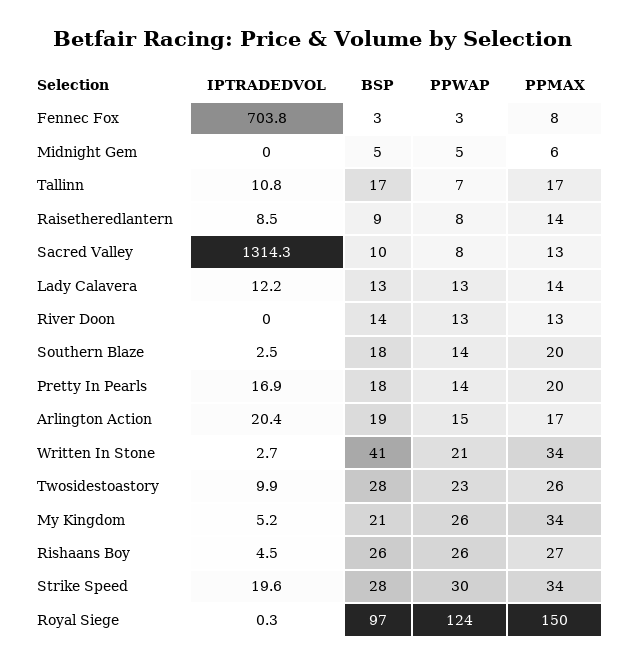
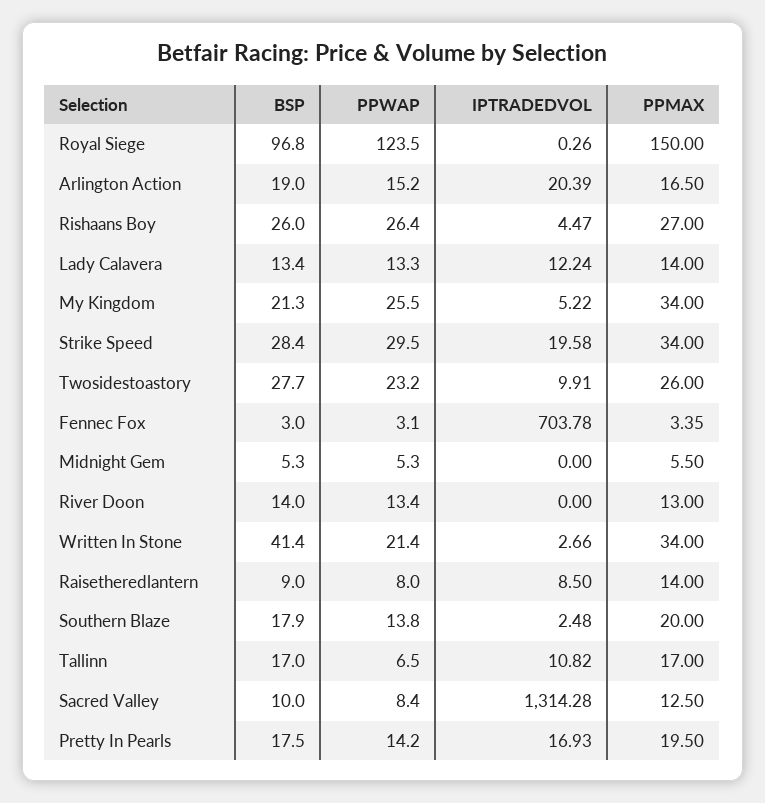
  {
    "IPTRADEDVOL": {
      "Fennec Fox": 703.78,
      "Midnight Gem": 0,
      "Tallinn": 10.82,
      "Raisetheredlantern": 8.5,
      "Sacred Valley": 1314.28,
      "Lady Calavera": 12.24,
      "River Doon": 0,
      "Southern Blaze": 2.48,
      "Pretty In Pearls": 16.93,
      "Arlington Action": 20.39,
      "Written In Stone": 2.66,
      "Twosidestoastory": 9.91,
      "My Kingdom": 5.22,
      "Rishaans Boy": 4.47,
      "Strike Speed": 19.58,
      "Royal Siege": 0.26
    },
    "BSP": {
      "Fennec Fox": 3,
      "Midnight Gem": 5.3,
      "Tallinn": 17,
      "Raisetheredlantern": 9,
      "Sacred Valley": 10,
      "Lady Calavera": 13.4,
      "River Doon": 14,
      "Southern Blaze": 17.9,
      "Pretty In Pearls": 17.5,
      "Arlington Action": 19,
      "Written In Stone": 41.4,
      "Twosidestoastory": 27.7,
      "My Kingdom": 21.3,
      "Rishaans Boy": 26,
      "Strike Speed": 28.4,
      "Royal Siege": 96.8
    },
    "PPWAP": {
      "Fennec Fox": 3.1,
      "Midnight Gem": 5.3,
      "Tallinn": 6.5,
      "Raisetheredlantern": 8,
      "Sacred Valley": 8.4,
      "Lady Calavera": 13.3,
      "River Doon": 13.4,
      "Southern Blaze": 13.8,
      "Pretty In Pearls": 14.2,
      "Arlington Action": 15.2,
      "Written In Stone": 21.4,
      "Twosidestoastory": 23.2,
      "My Kingdom": 25.5,
      "Rishaans Boy": 26.4,
      "Strike Speed": 29.5,
      "Royal Siege": 123.5
    },
    "PPMAX": {
-     "Fennec Fox": 8,
+     "Fennec Fox": 3.35,
      "Midnight Gem": 5.5,
      "Tallinn": 17,
      "Raisetheredlantern": 14,
      "Sacred Valley": 12.5,
      "Lady Calavera": 14,
      "River Doon": 13,
      "Southern Blaze": 20,
      "Pretty In Pearls": 19.5,
      "Arlington Action": 16.5,
      "Written In Stone": 34,
      "Twosidestoastory": 26,
      "My Kingdom": 34,
      "Rishaans Boy": 27,
      "Strike Speed": 34,
      "Royal Siege": 150
    }
  }

